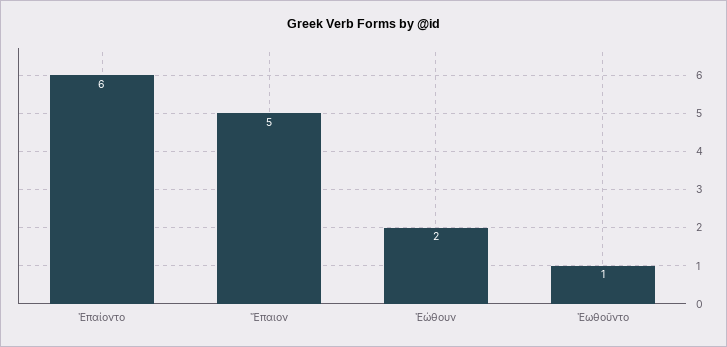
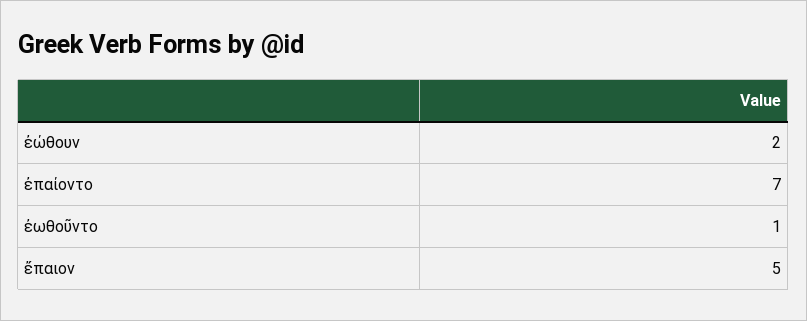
  {
-   "Ἐπαίοντο": 6,
+   "Ἐπαίοντο": 7,
    "Ἔπαιον": 5,
    "Ἐώθουν": 2,
    "Ἐωθοῦντο": 1
  }

